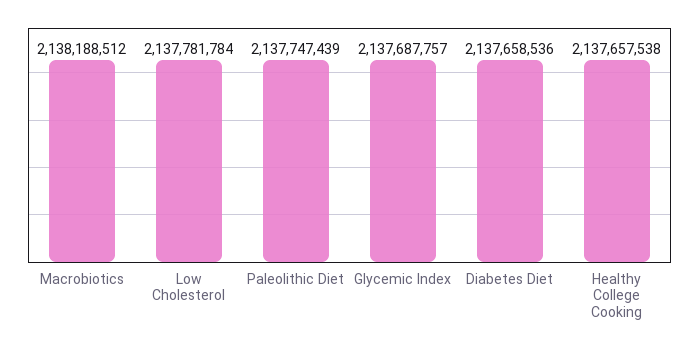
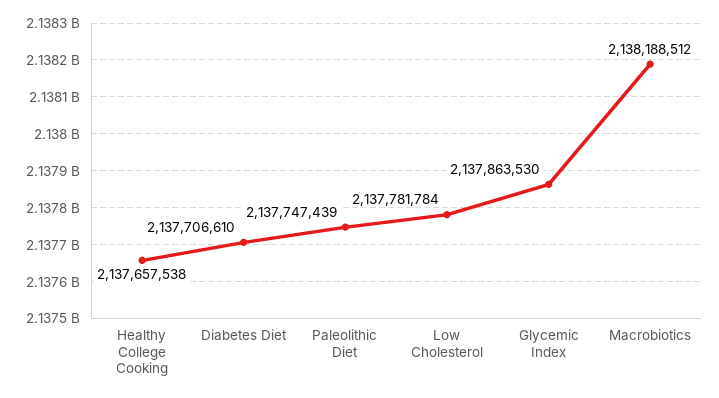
  {
    "Macrobiotics": 2138188512,
    "Low Cholesterol": 2137781784,
    "Paleolithic Diet": 2137747439,
-   "Glycemic Index": 2137687757,
+   "Glycemic Index": 2137863530,
-   "Diabetes Diet": 2137658536,
+   "Diabetes Diet": 2137706610,
    "Healthy College Cooking": 2137657538
  }

